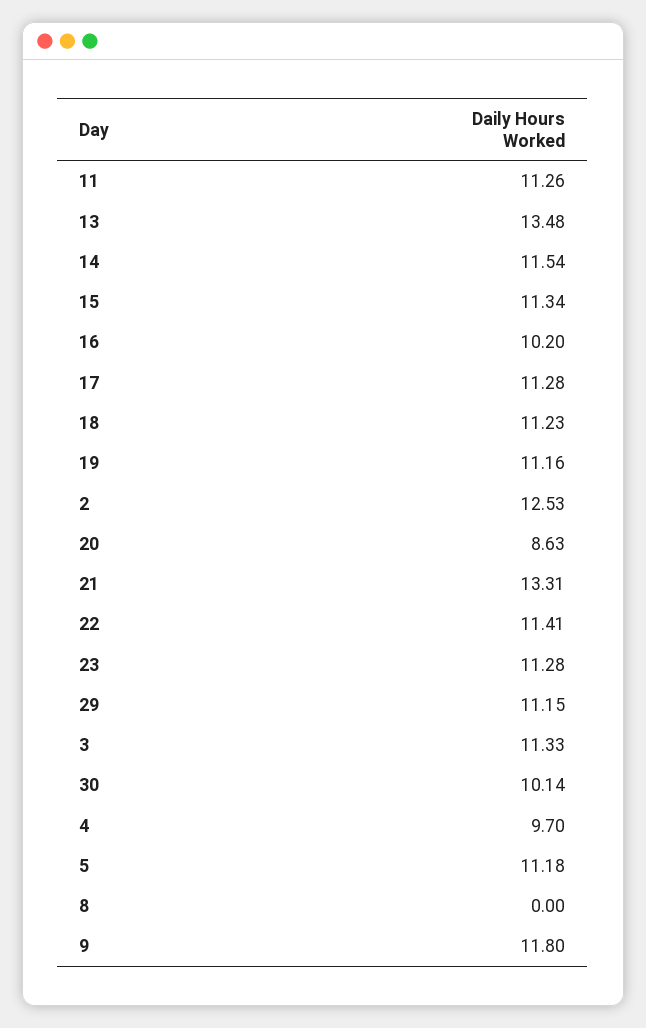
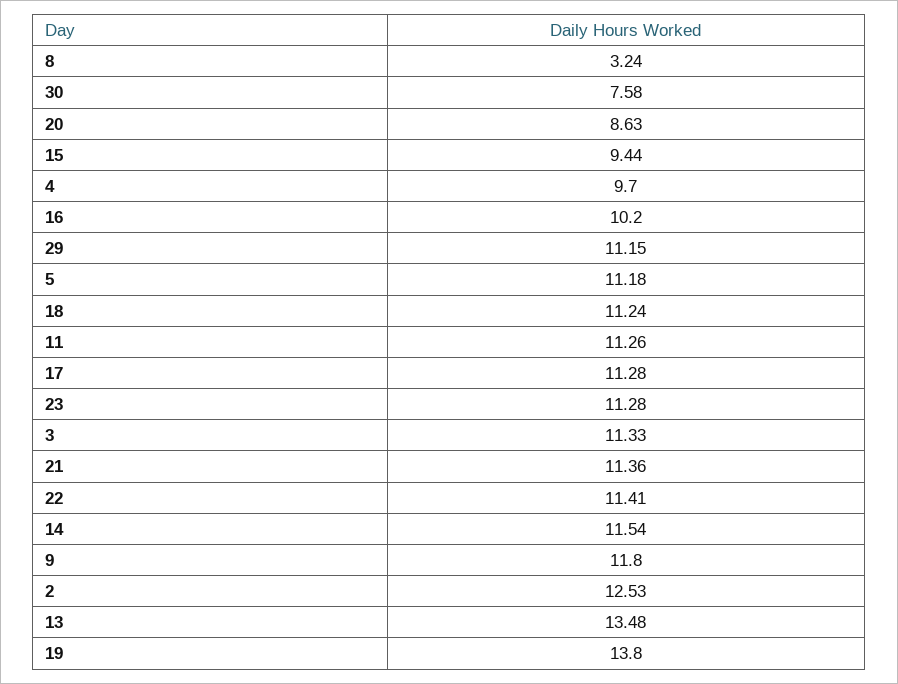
  {
    "11": 11.26,
    "13": 13.48,
    "14": 11.54,
-   "15": 11.34,
+   "15": 9.44,
    "16": 10.2,
    "17": 11.28,
-   "18": 11.23,
+   "18": 11.24,
-   "19": 11.16,
+   "19": 13.8,
    "2": 12.53,
    "20": 8.63,
-   "21": 13.31,
+   "21": 11.36,
    "22": 11.41,
    "23": 11.28,
    "29": 11.15,
    "3": 11.33,
-   "30": 10.14,
+   "30": 7.58,
    "4": 9.7,
    "5": 11.18,
-   "8": 0,
+   "8": 3.24,
    "9": 11.8
  }

